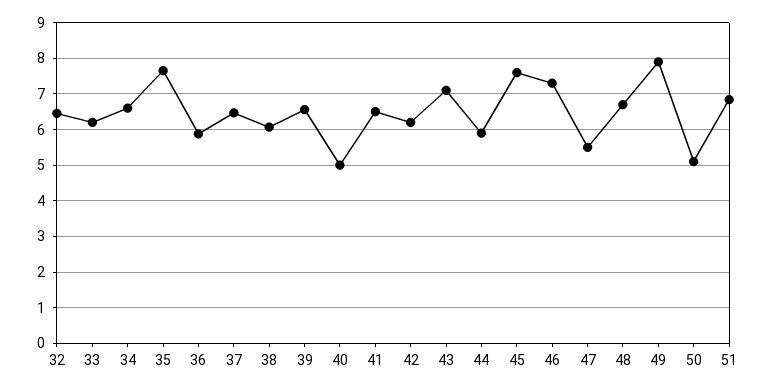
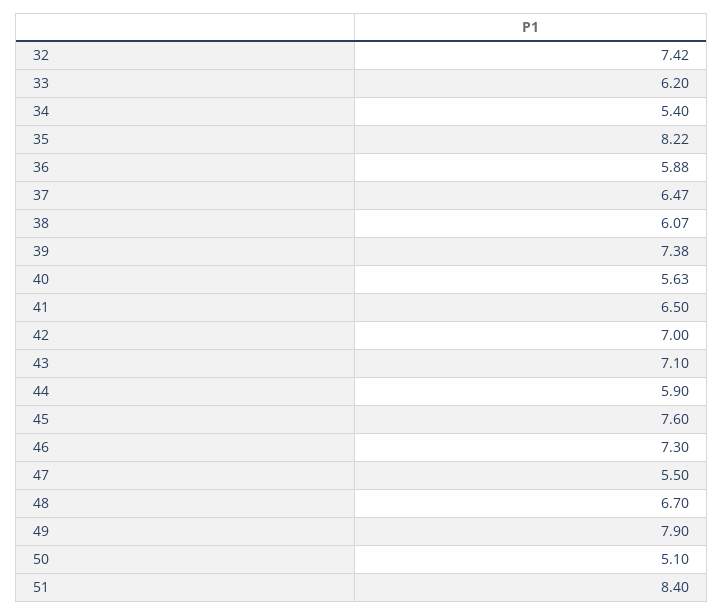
  {
-   "32": 6.4,
+   "32": 7.42,
    "33": 6.2,
-   "34": 6.6,
+   "34": 5.4,
-   "35": 7.6,
+   "35": 8.22,
    "36": 5.88,
    "37": 6.47,
    "38": 6.07,
-   "39": 6.6,
+   "39": 7.38,
-   "40": 5,
+   "40": 5.63,
    "41": 6.5,
-   "42": 6.2,
+   "42": 7,
    "43": 7.1,
    "44": 5.9,
    "45": 7.6,
    "46": 7.3,
    "47": 5.5,
    "48": 6.7,
    "49": 7.9,
    "50": 5.1,
-   "51": 6.8
+   "51": 8.4
  }

